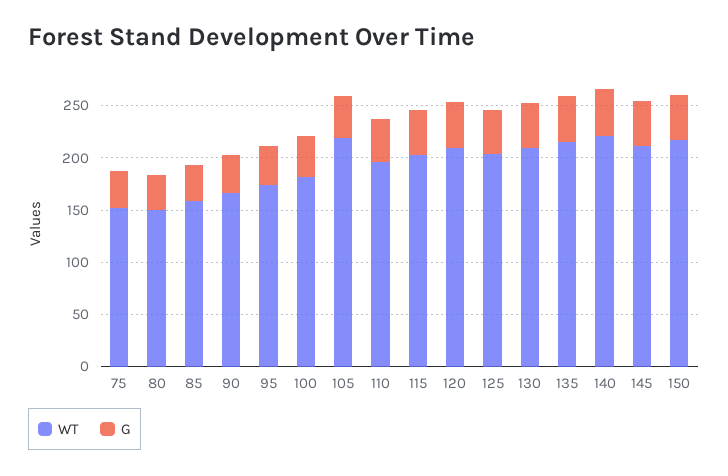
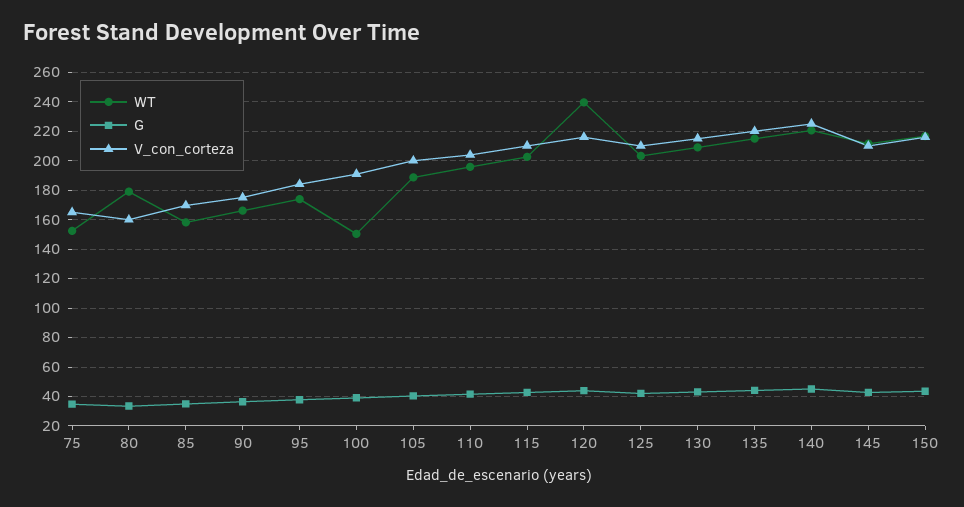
  {
    "WT": {
      "75": 150,
-     "80": 150,
+     "80": 180,
      "85": 160,
      "90": 165,
      "95": 175,
-     "100": 180,
+     "100": 150,
-     "105": 220,
+     "105": 190,
      "110": 195,
      "115": 205,
-     "120": 210,
+     "120": 240,
      "125": 205,
      "130": 210,
      "135": 215,
      "140": 220,
      "145": 210,
      "150": 215
    },
    "G": {
      "75": 35,
      "80": 35,
      "85": 35,
      "90": 35,
      "95": 40,
      "100": 40,
      "105": 40,
      "110": 40,
      "115": 45,
      "120": 45,
      "125": 40,
      "130": 45,
      "135": 45,
      "140": 45,
      "145": 45,
      "150": 45
-   }
+   },
+   "V_con_corteza": {
+     "75": 165,
+     "80": 160,
+     "85": 170,
+     "90": 175,
+     "95": 185,
+     "100": 190,
+     "105": 200,
+     "110": 205,
+     "115": 210,
+     "120": 215,
+     "125": 210,
+     "130": 215,
+     "135": 220,
+     "140": 225,
+     "145": 210,
+     "150": 215
+   }
  }

